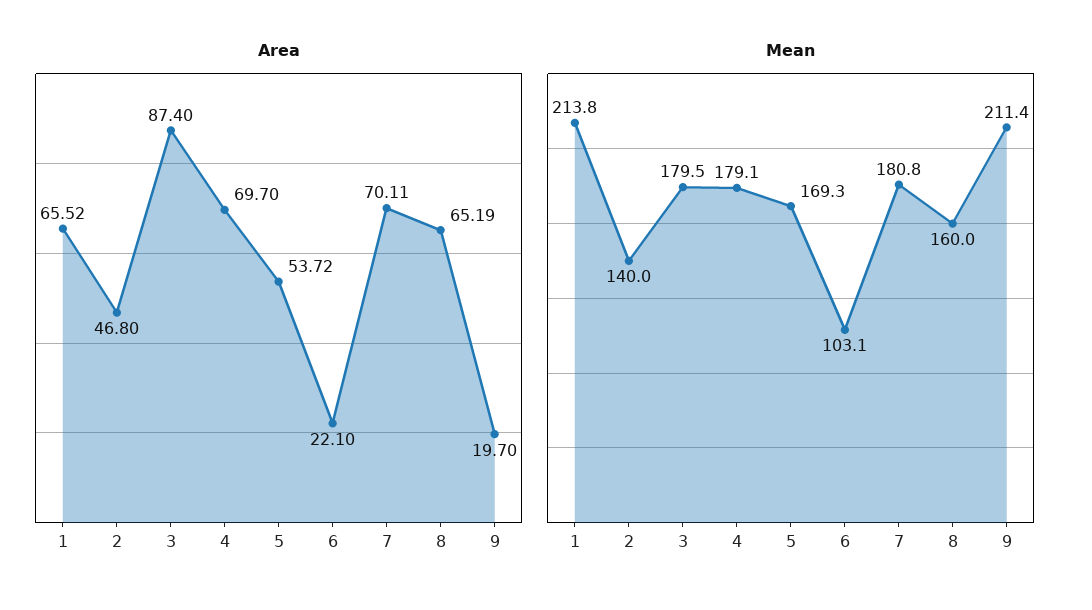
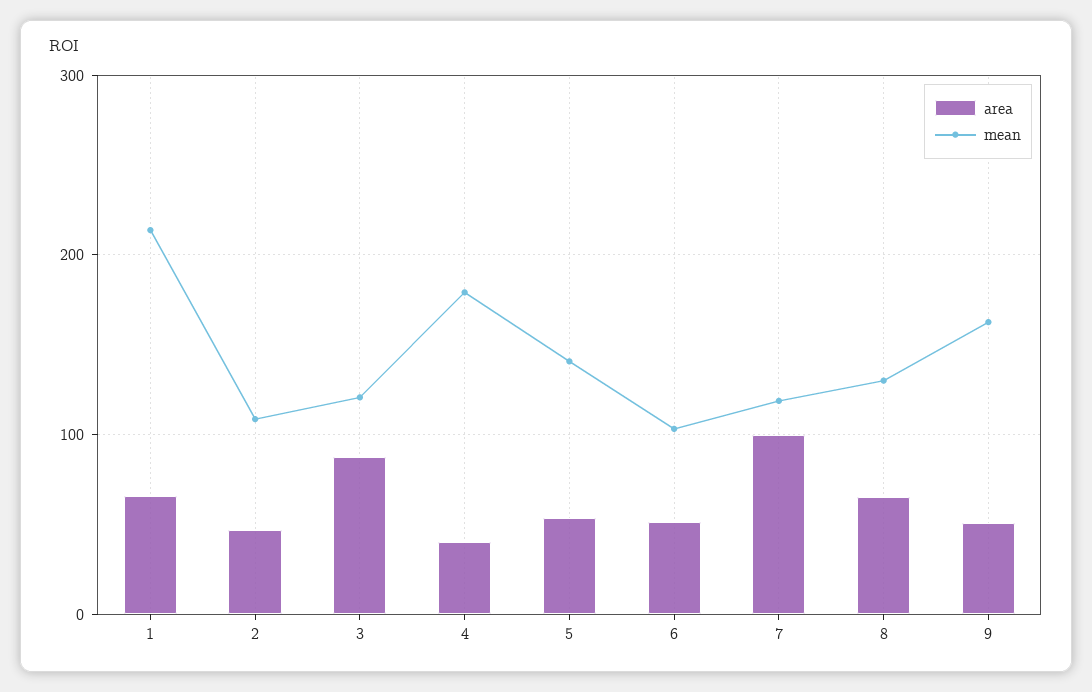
  {
    "Area": {
      "1": 65.52,
      "2": 46.8,
      "3": 87.4,
-     "4": 69.7,
+     "4": 40,
      "5": 53.72,
-     "6": 22.1,
+     "6": 50,
-     "7": 70.11,
+     "7": 100,
      "8": 65.19,
-     "9": 19.7
+     "9": 50
    },
    "Mean": {
      "1": 213.8,
-     "2": 140,
+     "2": 110,
-     "3": 179.5,
+     "3": 120,
      "4": 179.1,
-     "5": 169.3,
+     "5": 140,
      "6": 103.1,
-     "7": 180.8,
+     "7": 120,
-     "8": 160,
+     "8": 130,
-     "9": 211.4
+     "9": 160
    }
  }

